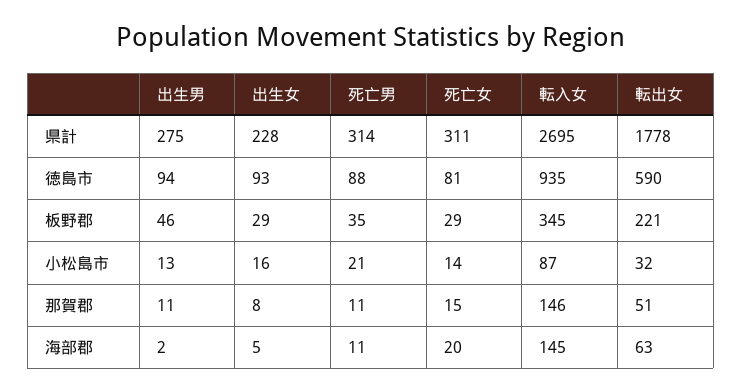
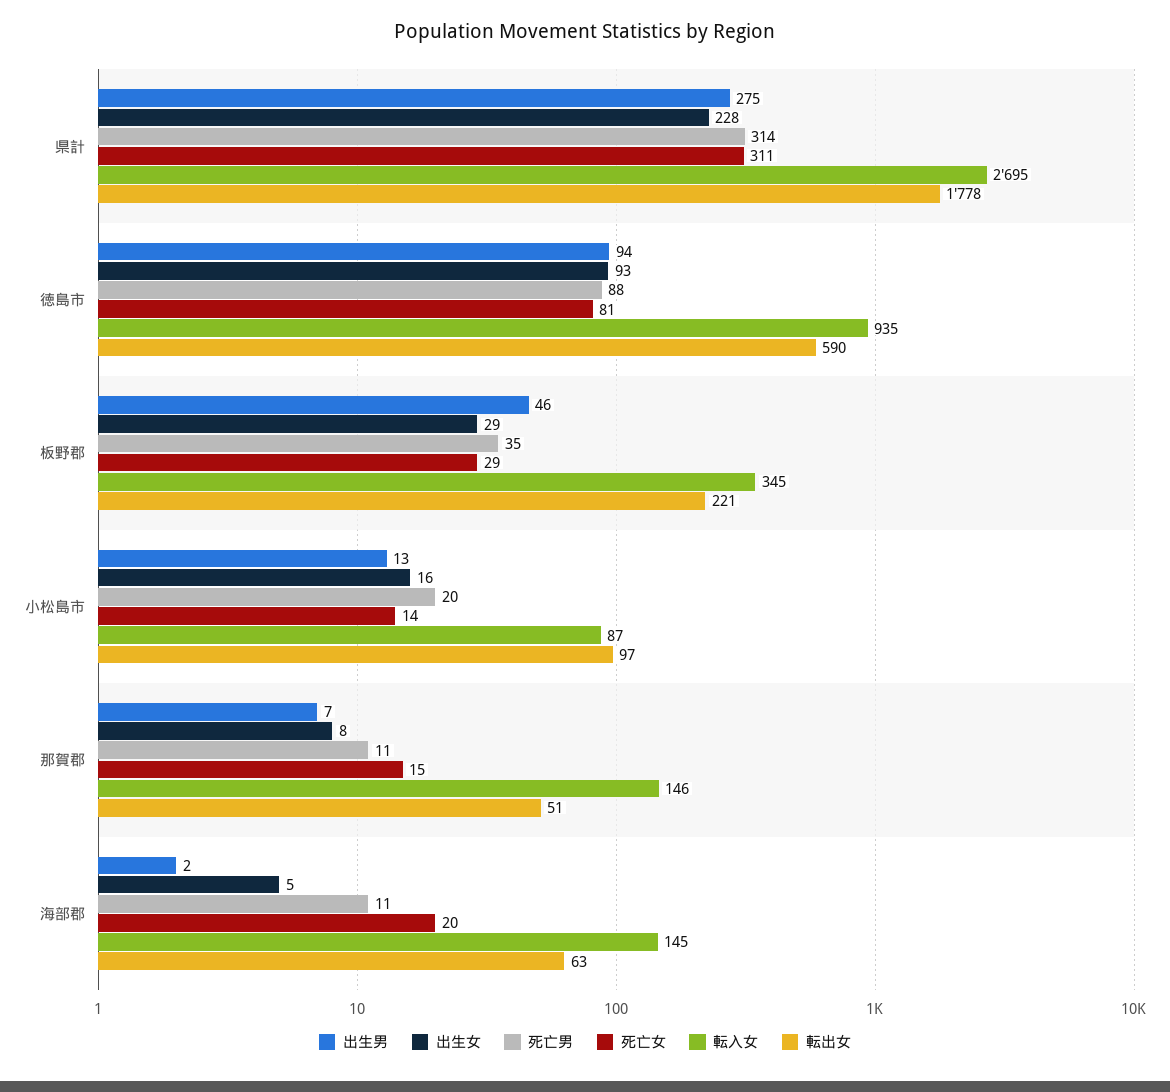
  {
    "出生男": {
      "県計": 275,
      "徳島市": 94,
      "板野郡": 46,
      "小松島市": 13,
-     "那賀郡": 11,
+     "那賀郡": 7,
      "海部郡": 2
    },
    "出生女": {
      "県計": 228,
      "徳島市": 93,
      "板野郡": 29,
      "小松島市": 16,
      "那賀郡": 8,
      "海部郡": 5
    },
    "死亡男": {
      "県計": 314,
      "徳島市": 88,
      "板野郡": 35,
-     "小松島市": 21,
+     "小松島市": 20,
      "那賀郡": 11,
      "海部郡": 11
    },
    "死亡女": {
      "県計": 311,
      "徳島市": 81,
      "板野郡": 29,
      "小松島市": 14,
      "那賀郡": 15,
      "海部郡": 20
    },
    "転入女": {
      "県計": 2695,
      "徳島市": 935,
      "板野郡": 345,
      "小松島市": 87,
      "那賀郡": 146,
      "海部郡": 145
    },
    "転出女": {
      "県計": 1778,
      "徳島市": 590,
      "板野郡": 221,
-     "小松島市": 32,
+     "小松島市": 97,
      "那賀郡": 51,
      "海部郡": 63
    }
  }

